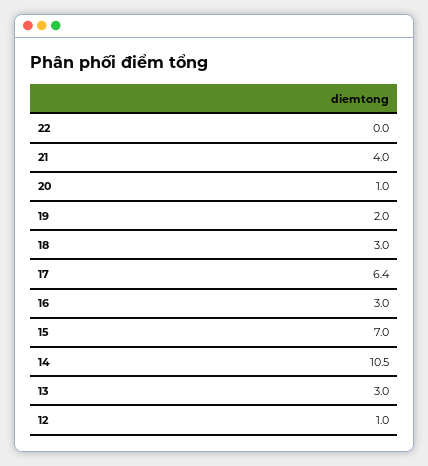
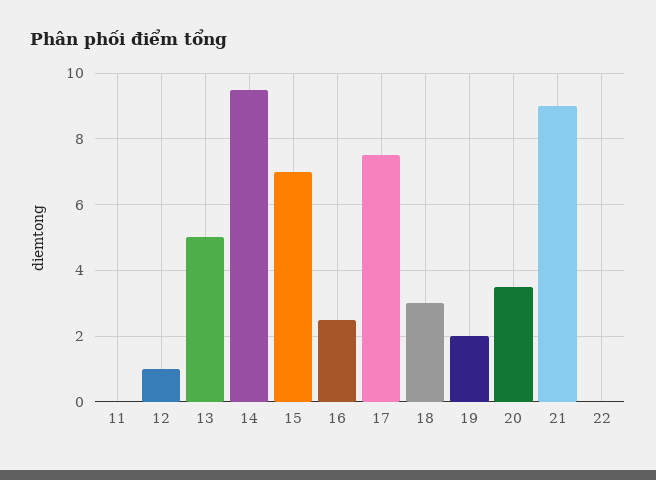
  {
    "22": 0,
-   "21": 4,
+   "21": 9,
-   "20": 1,
+   "20": 3.5,
    "19": 2,
    "18": 3,
-   "17": 6.4,
+   "17": 7.5,
-   "16": 3,
+   "16": 2.5,
    "15": 7,
-   "14": 10.5,
+   "14": 9.5,
-   "13": 3,
+   "13": 5,
-   "12": 1
+   "12": 1,
+   "11": 0
  }

